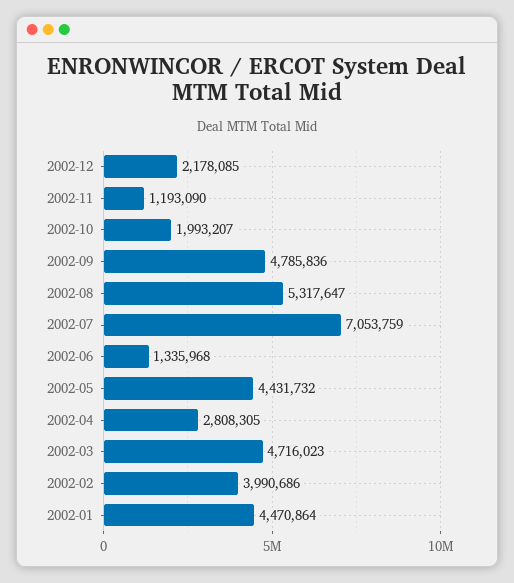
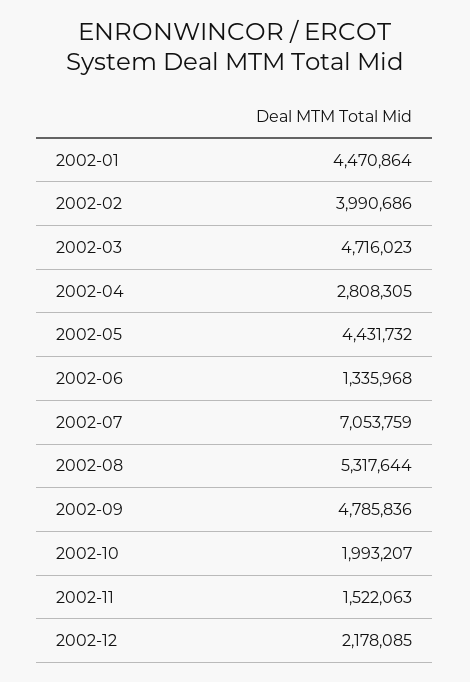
  {
    "2002-12": 2178085,
-   "2002-11": 1193090,
+   "2002-11": 1522063,
    "2002-10": 1993207,
    "2002-09": 4785836,
-   "2002-08": 5317647,
+   "2002-08": 5317644,
    "2002-07": 7053759,
    "2002-06": 1335968,
    "2002-05": 4431732,
    "2002-04": 2808305,
    "2002-03": 4716023,
    "2002-02": 3990686,
    "2002-01": 4470864
  }

